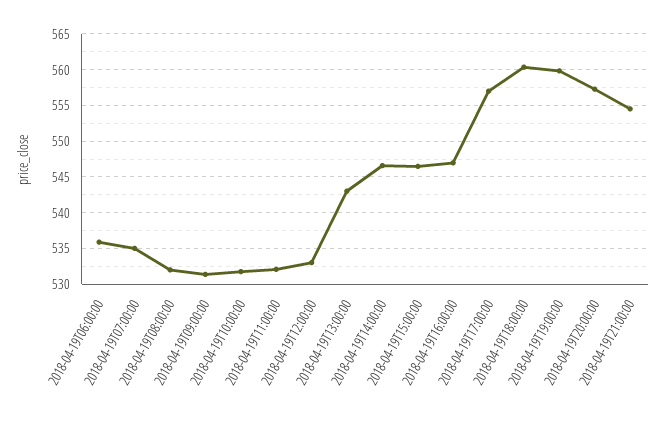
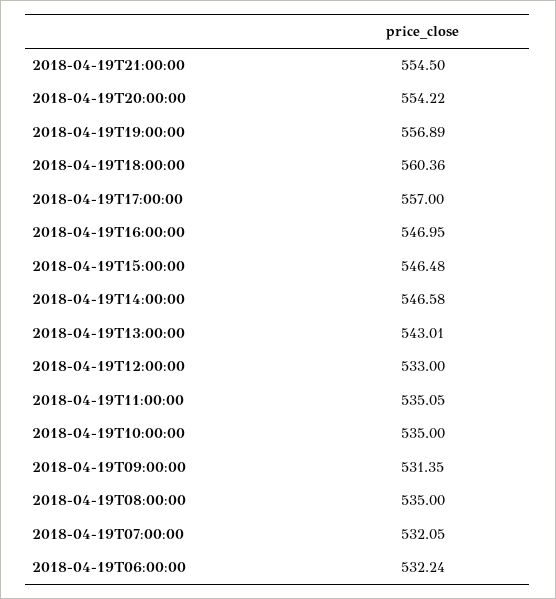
  {
-   "2018-04-19T06:00:00": 536,
+   "2018-04-19T06:00:00": 532.24,
-   "2018-04-19T07:00:00": 535,
+   "2018-04-19T07:00:00": 532.05,
-   "2018-04-19T08:00:00": 532,
+   "2018-04-19T08:00:00": 535,
    "2018-04-19T09:00:00": 531.35,
-   "2018-04-19T10:00:00": 532,
+   "2018-04-19T10:00:00": 535,
-   "2018-04-19T11:00:00": 532,
+   "2018-04-19T11:00:00": 535.05,
    "2018-04-19T12:00:00": 533,
    "2018-04-19T13:00:00": 543.01,
    "2018-04-19T14:00:00": 546.58,
    "2018-04-19T15:00:00": 546.48,
    "2018-04-19T16:00:00": 546.95,
    "2018-04-19T17:00:00": 557,
    "2018-04-19T18:00:00": 560.36,
-   "2018-04-19T19:00:00": 560,
+   "2018-04-19T19:00:00": 556.89,
-   "2018-04-19T20:00:00": 557,
+   "2018-04-19T20:00:00": 554.22,
    "2018-04-19T21:00:00": 554.5
  }

